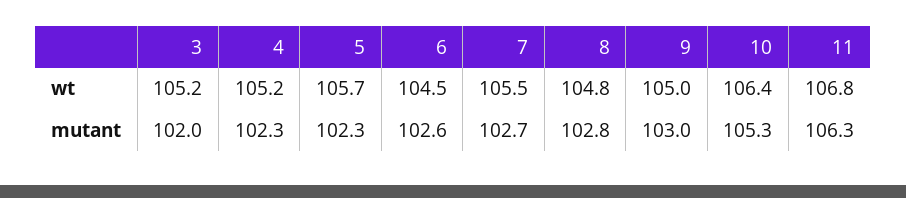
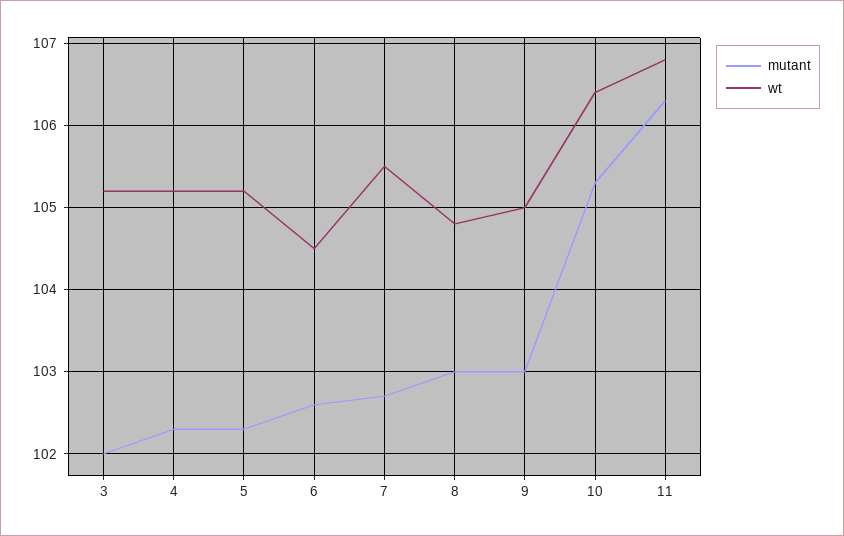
  {
    "wt": {
      "3": 105.2,
      "4": 105.2,
-     "5": 105.7,
+     "5": 105.2,
      "6": 104.5,
      "7": 105.5,
      "8": 104.8,
      "9": 105,
      "10": 106.4,
      "11": 106.8
    },
    "mutant": {
      "3": 102,
      "4": 102.3,
      "5": 102.3,
      "6": 102.6,
      "7": 102.7,
-     "8": 102.8,
+     "8": 103,
      "9": 103,
      "10": 105.3,
      "11": 106.3
    }
  }

